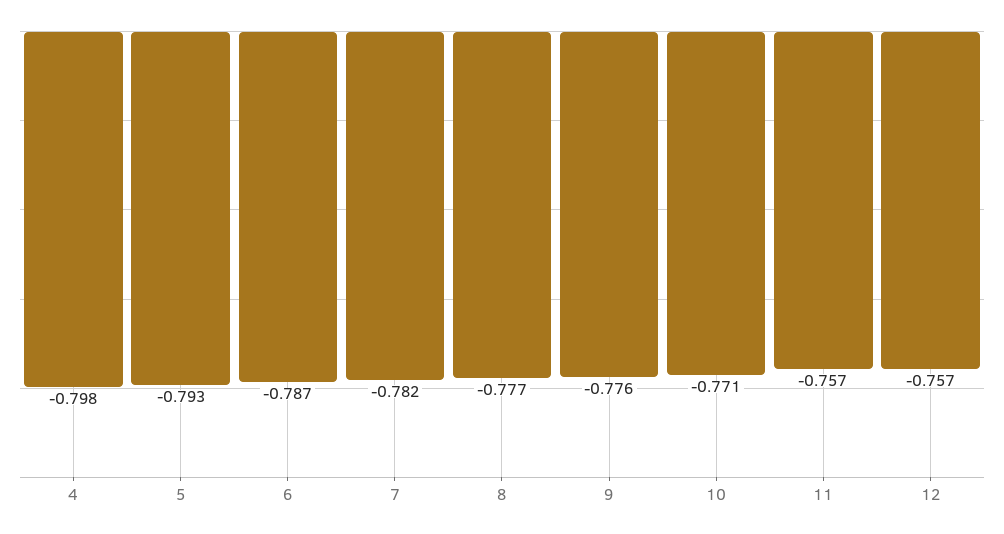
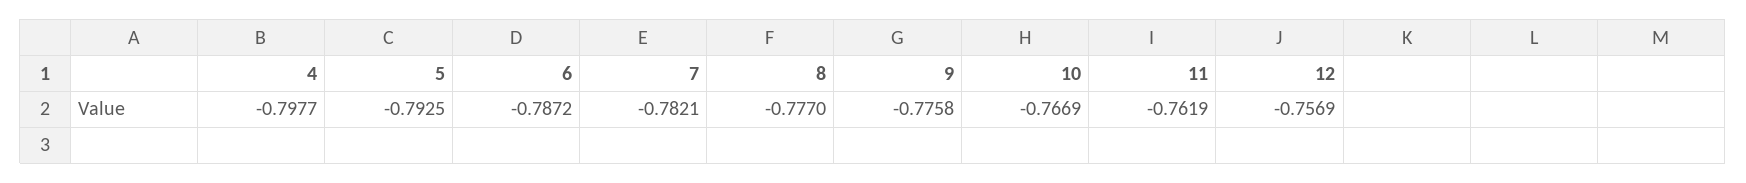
  {
    "4": -0.7977,
    "5": -0.7925,
    "6": -0.7872,
    "7": -0.7821,
    "8": -0.777,
    "9": -0.7758,
-   "10": -0.771,
+   "10": -0.7669,
-   "11": -0.757,
+   "11": -0.7619,
    "12": -0.7569
  }

